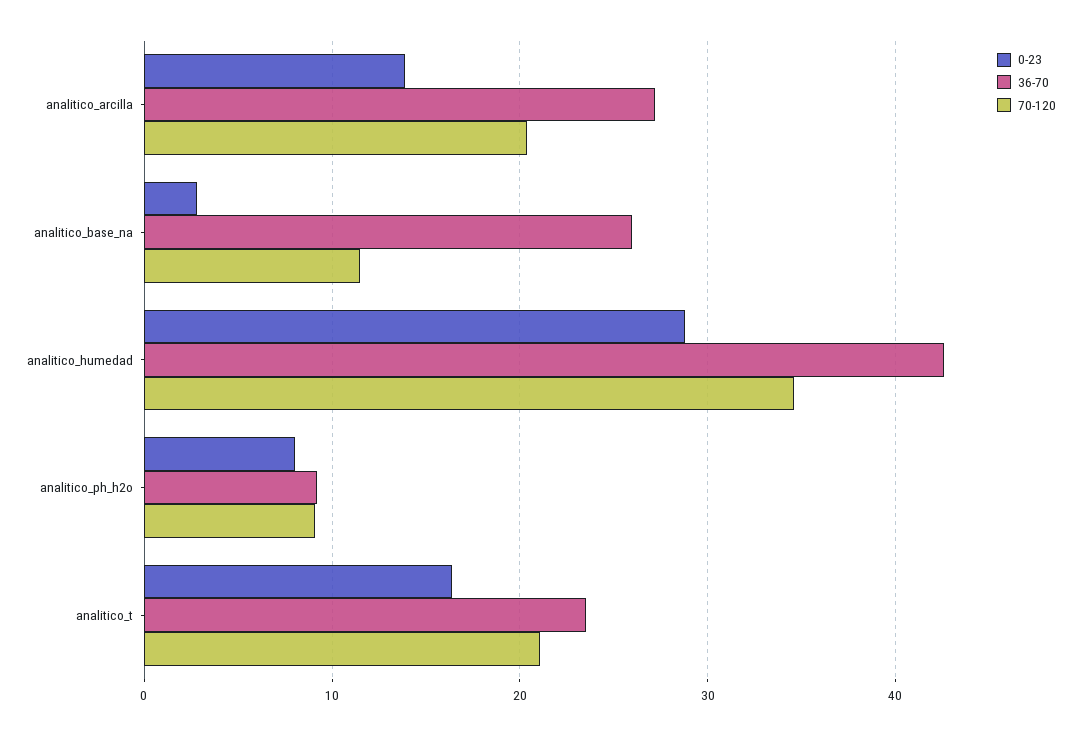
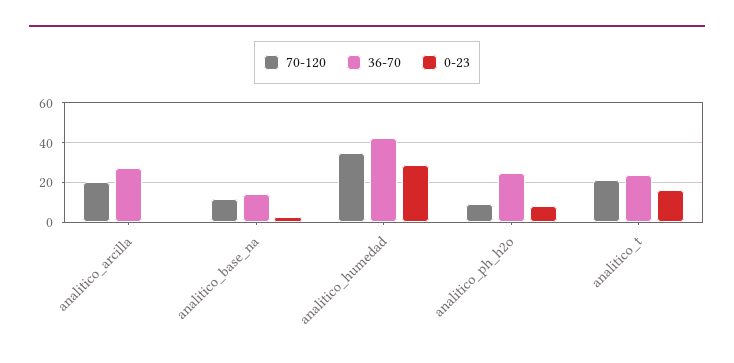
  {
    "0-23": {
-     "analitico_arcilla": 14,
+     "analitico_arcilla": 0,
      "analitico_base_na": 3,
      "analitico_humedad": 29,
      "analitico_ph_h2o": 8,
      "analitico_t": 16
    },
    "36-70": {
      "analitico_arcilla": 27,
-     "analitico_base_na": 26,
+     "analitico_base_na": 15,
      "analitico_humedad": 43,
-     "analitico_ph_h2o": 9,
+     "analitico_ph_h2o": 25,
      "analitico_t": 24
    },
    "70-120": {
      "analitico_arcilla": 20,
      "analitico_base_na": 12,
      "analitico_humedad": 35,
      "analitico_ph_h2o": 9,
      "analitico_t": 21
    }
  }

